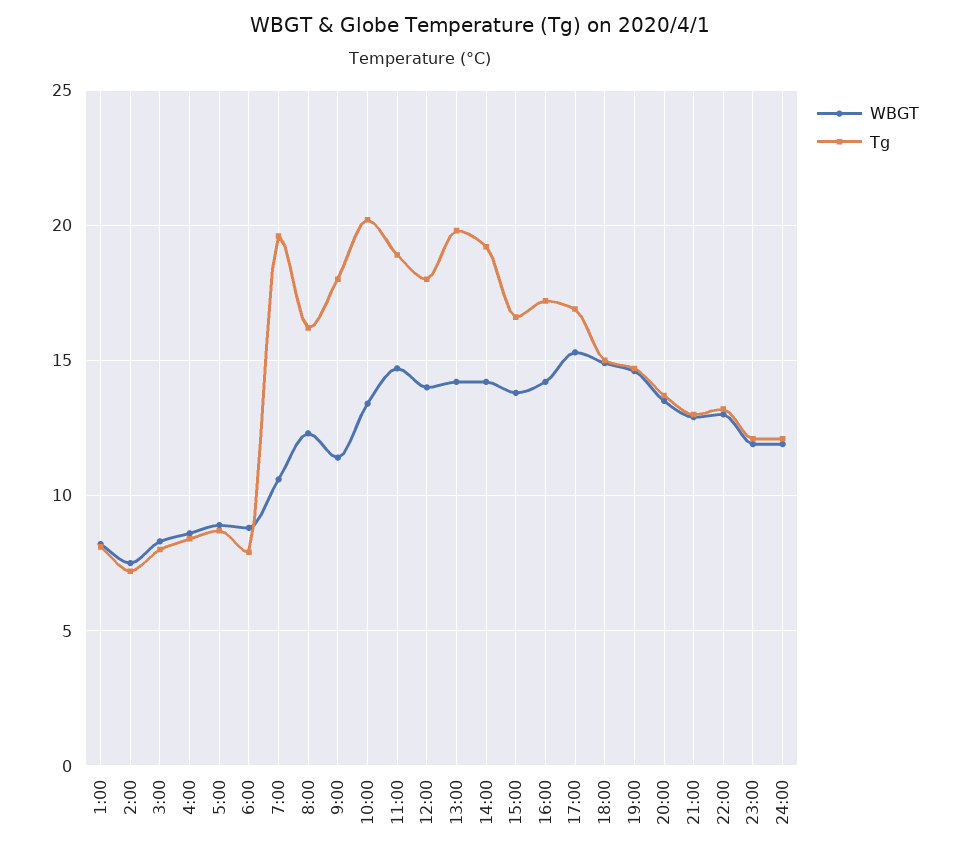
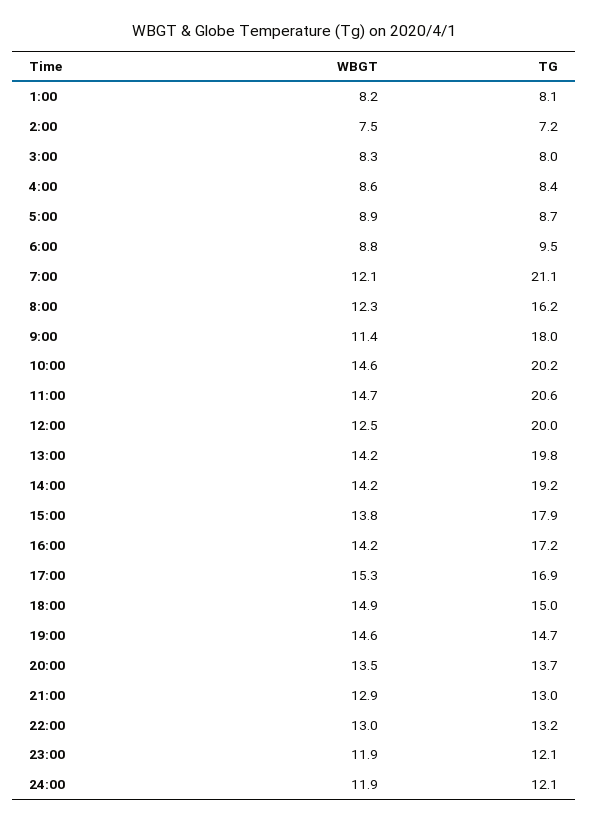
  {
    "WBGT": {
      "1:00": 8.2,
      "2:00": 7.5,
      "3:00": 8.3,
      "4:00": 8.6,
      "5:00": 8.9,
      "6:00": 8.8,
-     "7:00": 10.5,
+     "7:00": 12.1,
      "8:00": 12.3,
      "9:00": 11.4,
-     "10:00": 13.5,
+     "10:00": 14.6,
      "11:00": 14.7,
-     "12:00": 14,
+     "12:00": 12.5,
      "13:00": 14.2,
      "14:00": 14.2,
      "15:00": 13.8,
      "16:00": 14.2,
      "17:00": 15.3,
      "18:00": 14.9,
      "19:00": 14.6,
      "20:00": 13.5,
      "21:00": 12.9,
      "22:00": 13,
      "23:00": 11.9,
      "24:00": 11.9
    },
    "Tg": {
      "1:00": 8.1,
      "2:00": 7.2,
      "3:00": 8,
      "4:00": 8.4,
      "5:00": 8.7,
-     "6:00": 8,
+     "6:00": 9.5,
-     "7:00": 19.5,
+     "7:00": 21.1,
      "8:00": 16.2,
      "9:00": 18,
      "10:00": 20.2,
-     "11:00": 19,
+     "11:00": 20.6,
-     "12:00": 18,
+     "12:00": 20,
      "13:00": 19.8,
      "14:00": 19.2,
-     "15:00": 16.5,
+     "15:00": 17.9,
      "16:00": 17.2,
      "17:00": 16.9,
      "18:00": 15,
      "19:00": 14.7,
      "20:00": 13.7,
      "21:00": 13,
      "22:00": 13.2,
      "23:00": 12.1,
      "24:00": 12.1
    }
  }

